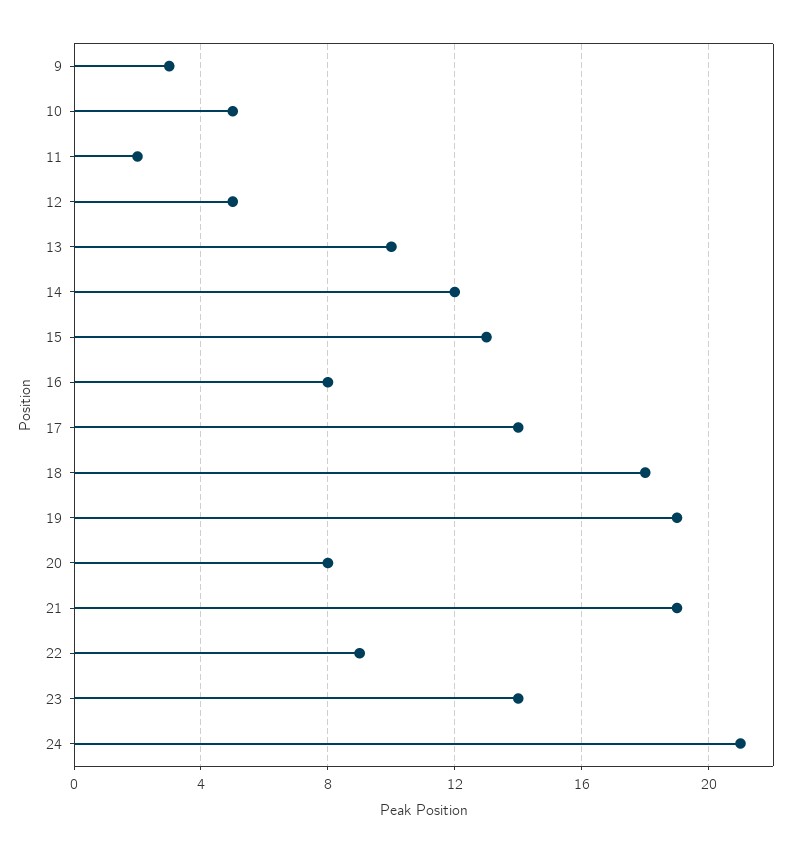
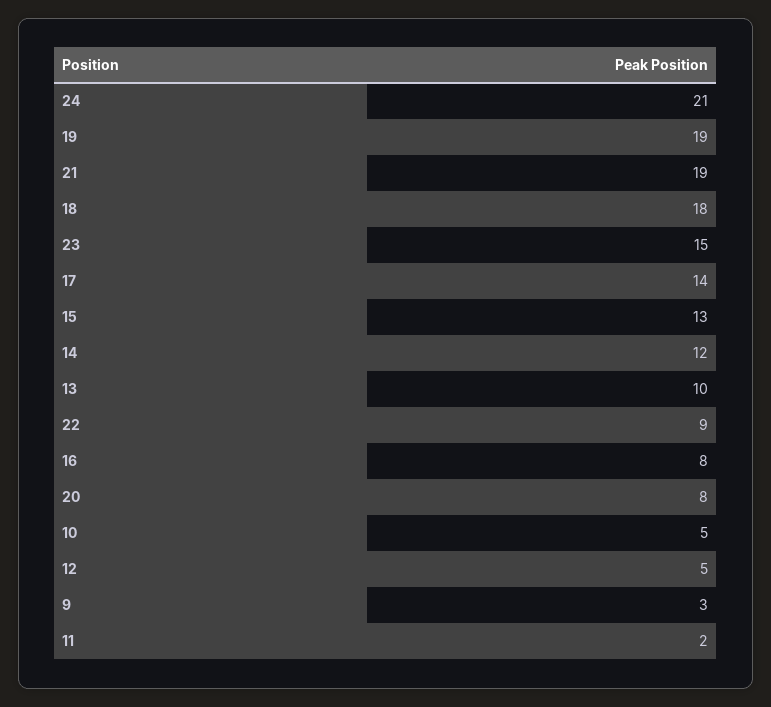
  {
    "9": 3,
    "10": 5,
    "11": 2,
    "12": 5,
    "13": 10,
    "14": 12,
    "15": 13,
    "16": 8,
    "17": 14,
    "18": 18,
    "19": 19,
    "20": 8,
    "21": 19,
    "22": 9,
-   "23": 14,
+   "23": 15,
    "24": 21
  }

